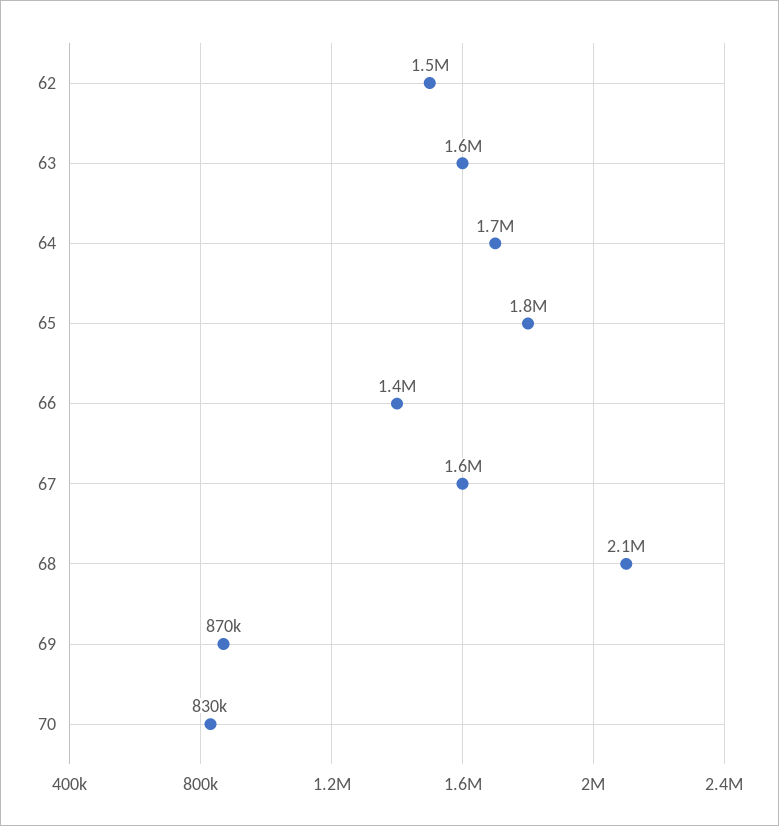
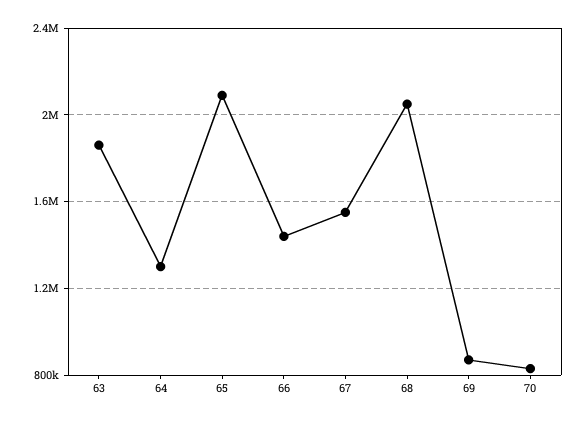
  {
-   "62": 1500000,
-   "63": 1600000,
+   "63": 1850000,
-   "64": 1700000,
+   "64": 1300000,
-   "65": 1800000,
+   "65": 2100000,
    "66": 1400000,
    "67": 1600000,
    "68": 2100000,
    "69": 870000,
    "70": 830000
  }

